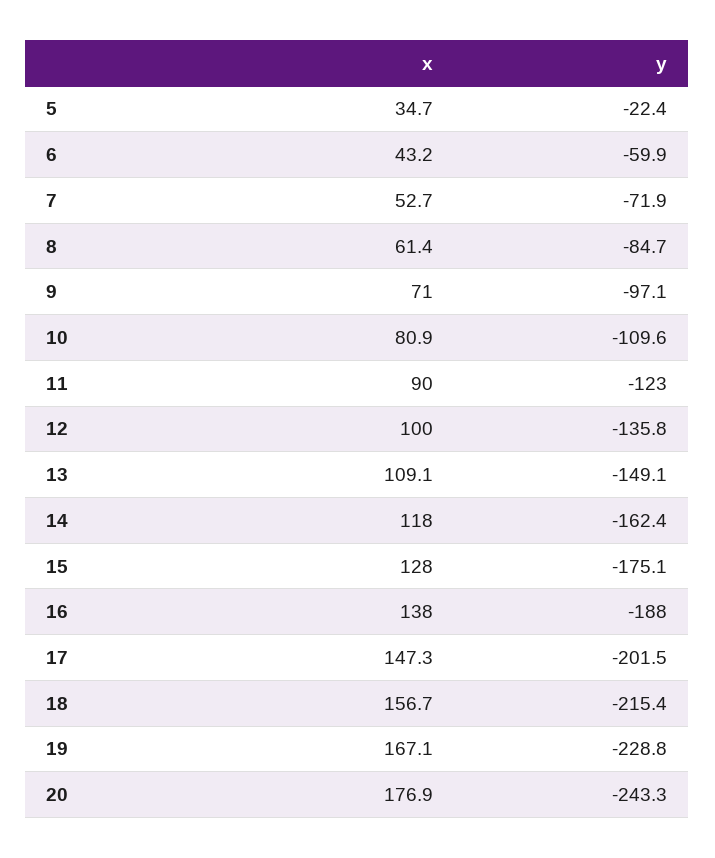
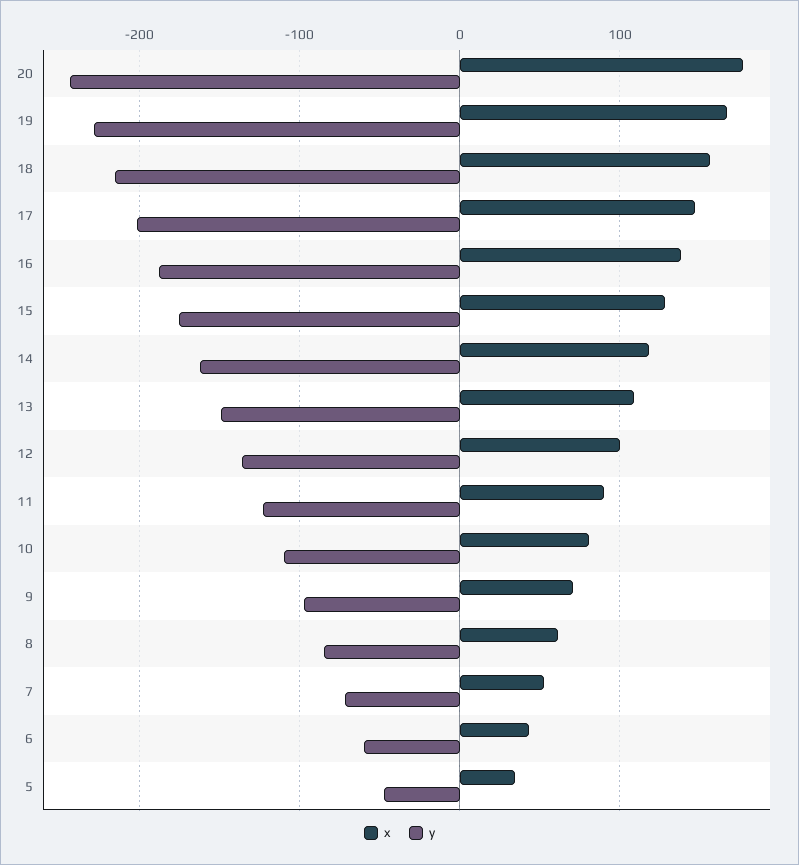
  {
    "x": {
      "5": 34.7,
      "6": 43.2,
      "7": 52.7,
      "8": 61.4,
      "9": 71,
      "10": 80.9,
      "11": 90,
      "12": 100,
      "13": 109.1,
      "14": 118,
      "15": 128,
      "16": 138,
      "17": 147.3,
      "18": 156.7,
      "19": 167.1,
      "20": 176.9
    },
    "y": {
-     "5": -22.4,
+     "5": -50,
      "6": -59.9,
      "7": -71.9,
      "8": -84.7,
      "9": -97.1,
      "10": -109.6,
      "11": -123,
      "12": -135.8,
      "13": -149.1,
      "14": -162.4,
      "15": -175.1,
      "16": -188,
      "17": -201.5,
      "18": -215.4,
      "19": -228.8,
      "20": -243.3
    }
  }

